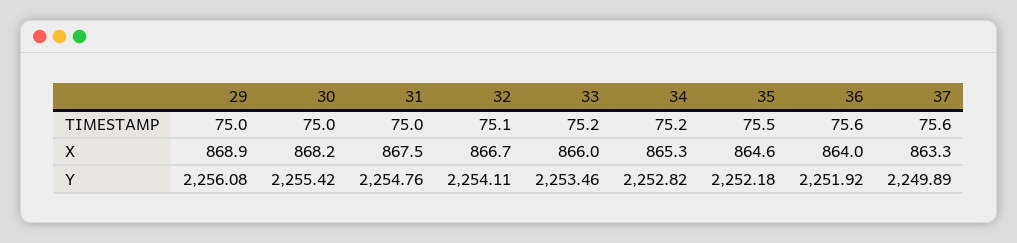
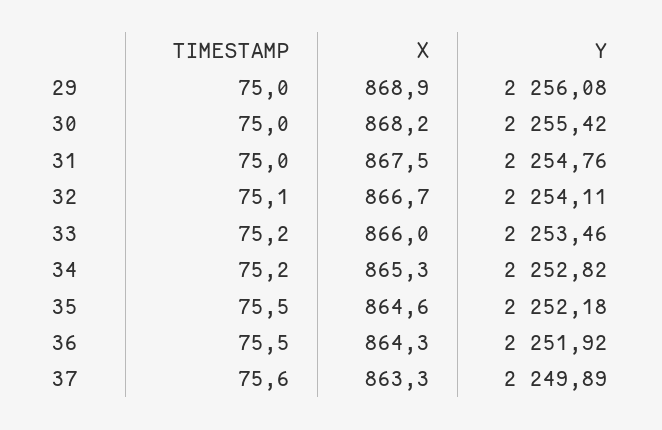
  {
    "29": {
      "TIMESTAMP": 75,
      "X": 868.9,
      "Y": 2256.08
    },
    "30": {
      "TIMESTAMP": 75,
      "X": 868.2,
      "Y": 2255.42
    },
    "31": {
      "TIMESTAMP": 75,
      "X": 867.5,
      "Y": 2254.76
    },
    "32": {
      "TIMESTAMP": 75.1,
      "X": 866.7,
      "Y": 2254.11
    },
    "33": {
      "TIMESTAMP": 75.2,
      "X": 866,
      "Y": 2253.46
    },
    "34": {
      "TIMESTAMP": 75.2,
      "X": 865.3,
      "Y": 2252.82
    },
    "35": {
      "TIMESTAMP": 75.5,
      "X": 864.6,
      "Y": 2252.18
    },
    "36": {
-     "TIMESTAMP": 75.6,
+     "TIMESTAMP": 75.5,
-     "X": 864,
+     "X": 864.3,
      "Y": 2251.92
    },
    "37": {
      "TIMESTAMP": 75.6,
      "X": 863.3,
      "Y": 2249.89
    }
  }

